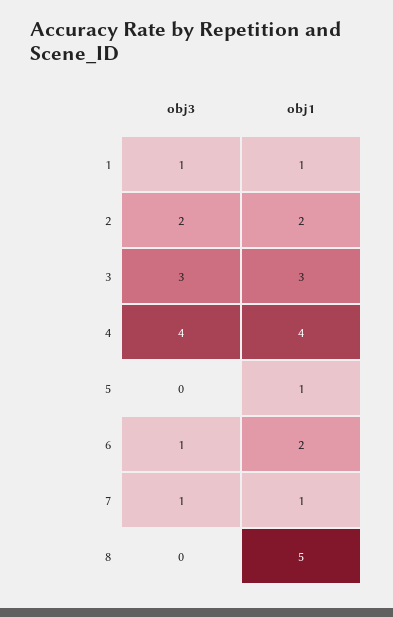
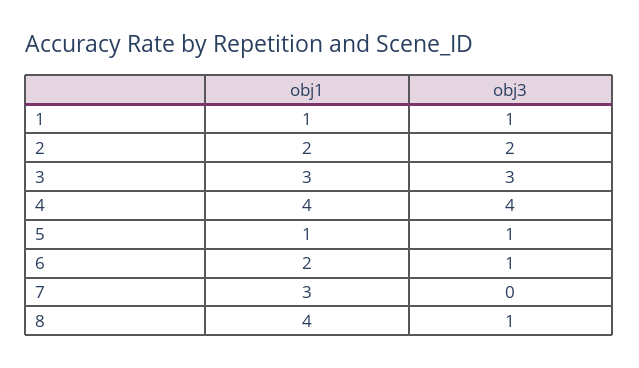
  {
    "obj3": {
      "1": 1,
      "2": 2,
      "3": 3,
      "4": 4,
-     "5": 0,
+     "5": 1,
      "6": 1,
-     "7": 1,
+     "7": 0,
-     "8": 0
+     "8": 1
    },
    "obj1": {
      "1": 1,
      "2": 2,
      "3": 3,
      "4": 4,
      "5": 1,
      "6": 2,
-     "7": 1,
+     "7": 3,
-     "8": 5
+     "8": 4
    }
  }

